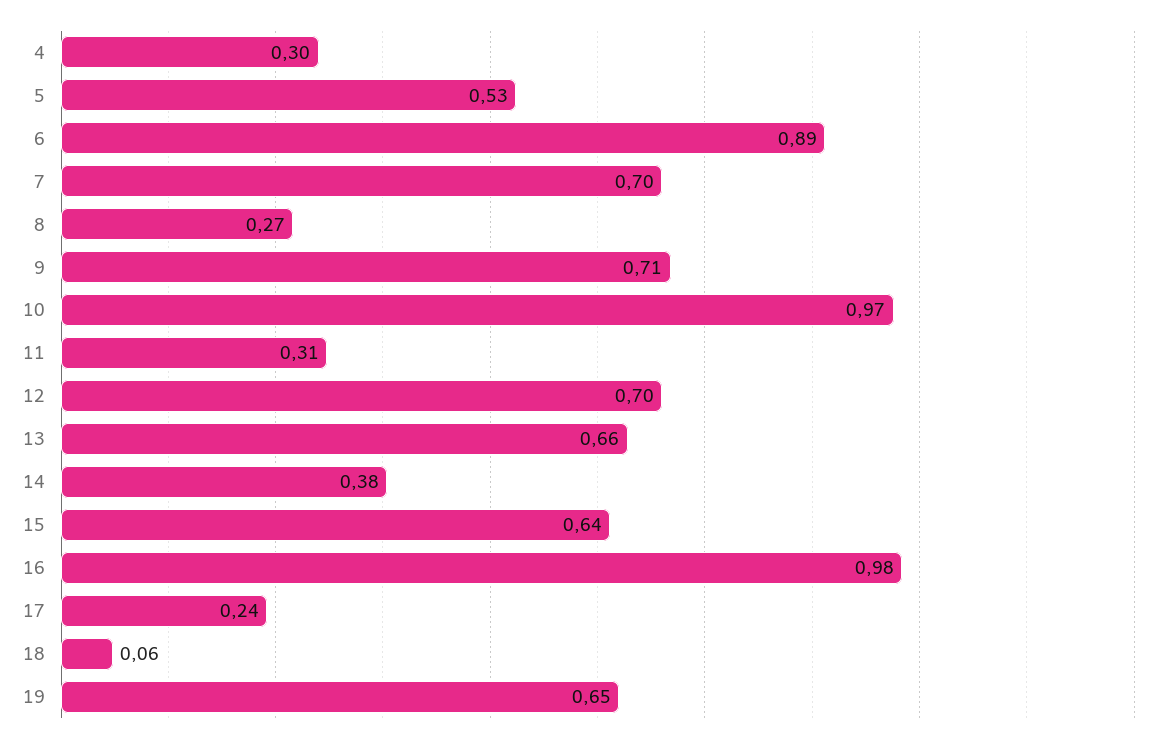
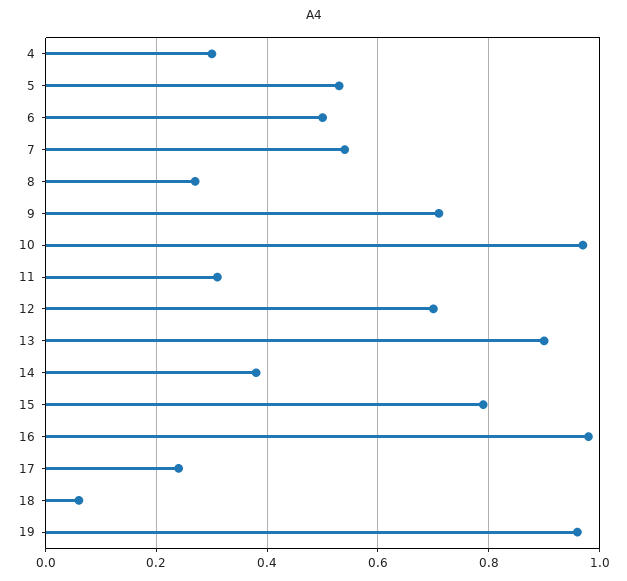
  {
    "4": 0.3,
    "5": 0.53,
-   "6": 0.89,
+   "6": 0.5,
-   "7": 0.7,
+   "7": 0.55,
    "8": 0.27,
    "9": 0.71,
    "10": 0.97,
    "11": 0.31,
    "12": 0.7,
-   "13": 0.66,
+   "13": 0.9,
    "14": 0.38,
-   "15": 0.64,
+   "15": 0.8,
    "16": 0.98,
    "17": 0.24,
    "18": 0.06,
-   "19": 0.65
+   "19": 0.95
  }

